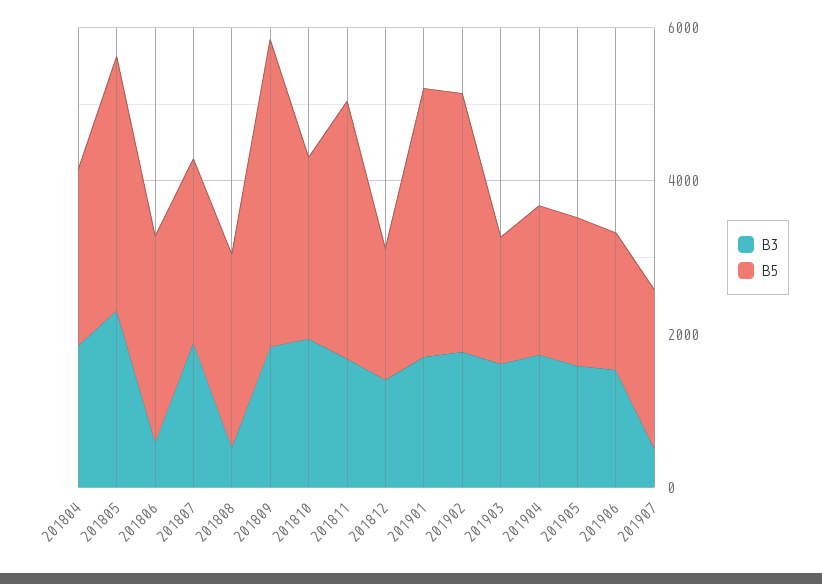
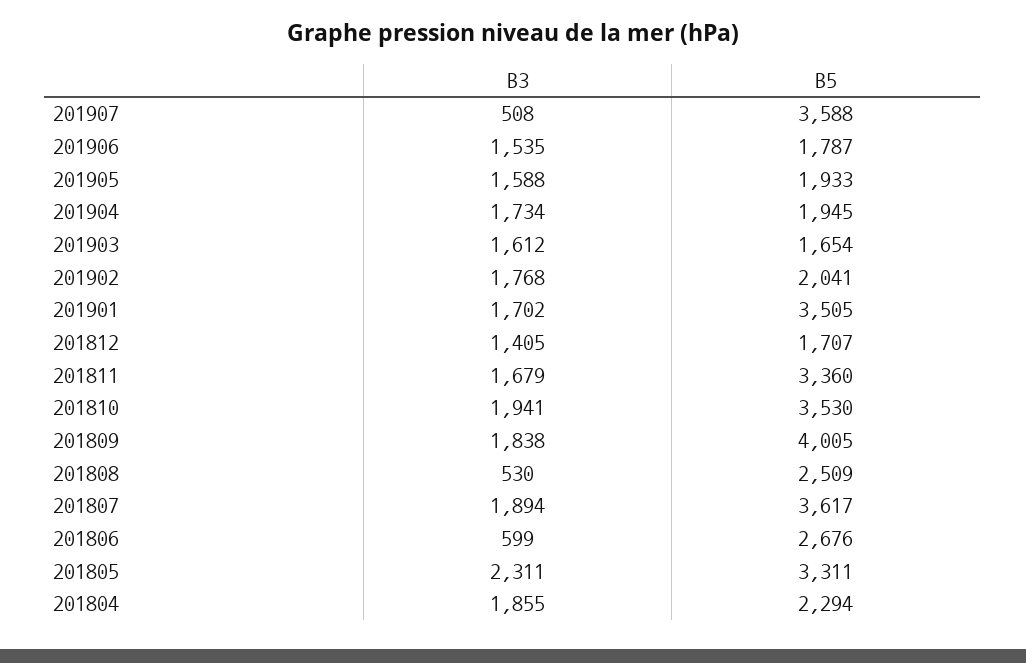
  {
    "B3": {
      "201804": 1855,
      "201805": 2311,
      "201806": 599,
      "201807": 1894,
      "201808": 530,
      "201809": 1838,
      "201810": 1941,
      "201811": 1679,
      "201812": 1405,
      "201901": 1702,
      "201902": 1768,
      "201903": 1612,
      "201904": 1734,
      "201905": 1588,
      "201906": 1535,
      "201907": 508
    },
    "B5": {
      "201804": 2294,
      "201805": 3311,
      "201806": 2676,
-     "201807": 2500,
+     "201807": 3617,
      "201808": 2509,
      "201809": 4005,
-     "201810": 2500,
+     "201810": 3530,
      "201811": 3360,
      "201812": 1707,
      "201901": 3505,
-     "201902": 3500,
+     "201902": 2041,
      "201903": 1654,
      "201904": 1945,
      "201905": 1933,
      "201906": 1787,
-     "201907": 2000
+     "201907": 3588
    }
  }

